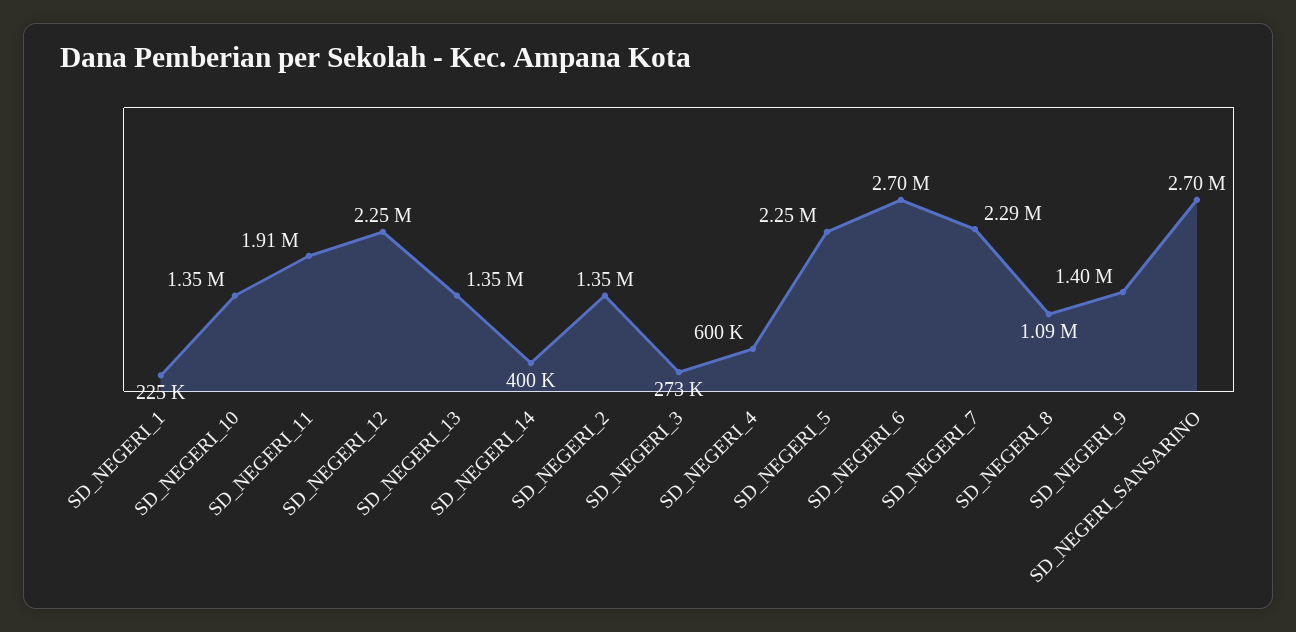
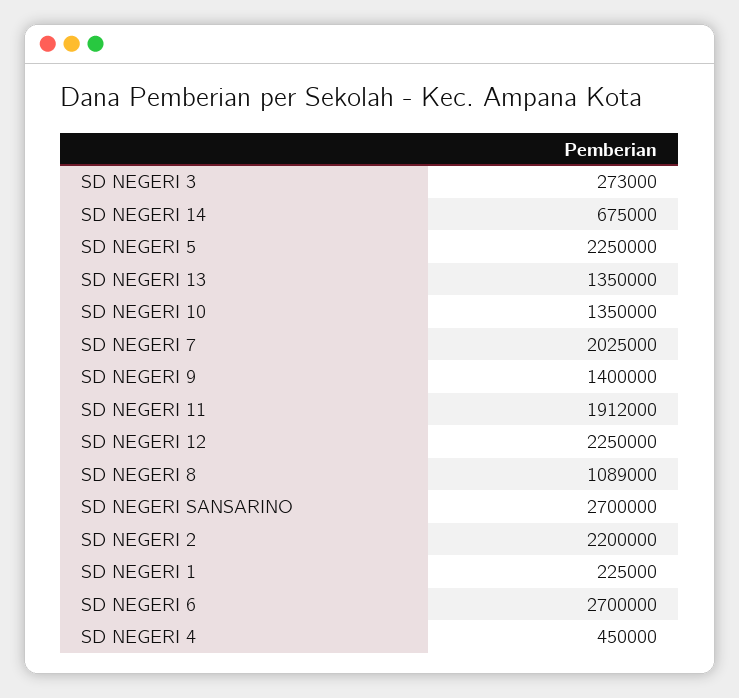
  {
    "SD_NEGERI_1": 225000,
    "SD_NEGERI_10": 1350000,
    "SD_NEGERI_11": 1912000,
    "SD_NEGERI_12": 2250000,
    "SD_NEGERI_13": 1350000,
-   "SD_NEGERI_14": 400000,
+   "SD_NEGERI_14": 675000,
-   "SD_NEGERI_2": 1350000,
+   "SD_NEGERI_2": 2200000,
    "SD_NEGERI_3": 273000,
-   "SD_NEGERI_4": 600000,
+   "SD_NEGERI_4": 450000,
    "SD_NEGERI_5": 2250000,
    "SD_NEGERI_6": 2700000,
-   "SD_NEGERI_7": 2290000,
+   "SD_NEGERI_7": 2025000,
    "SD_NEGERI_8": 1089000,
    "SD_NEGERI_9": 1400000,
    "SD_NEGERI_SANSARINO": 2700000
  }

